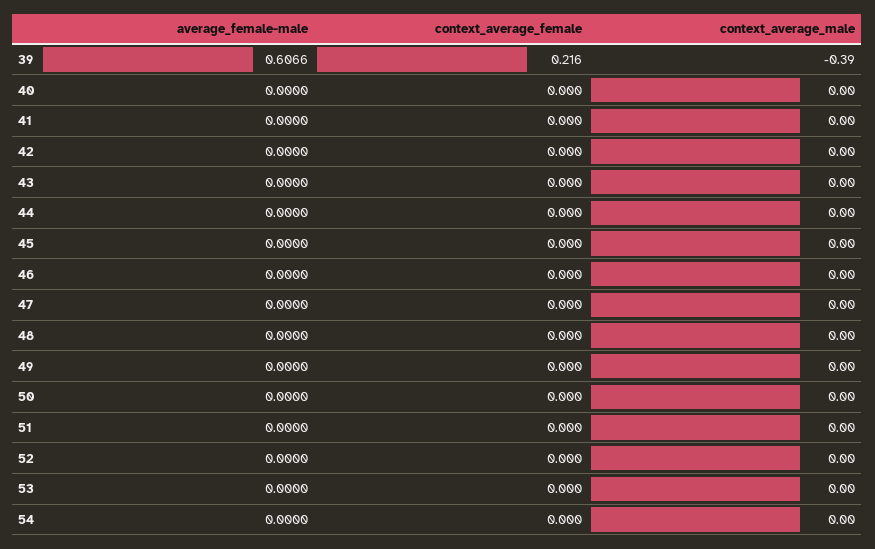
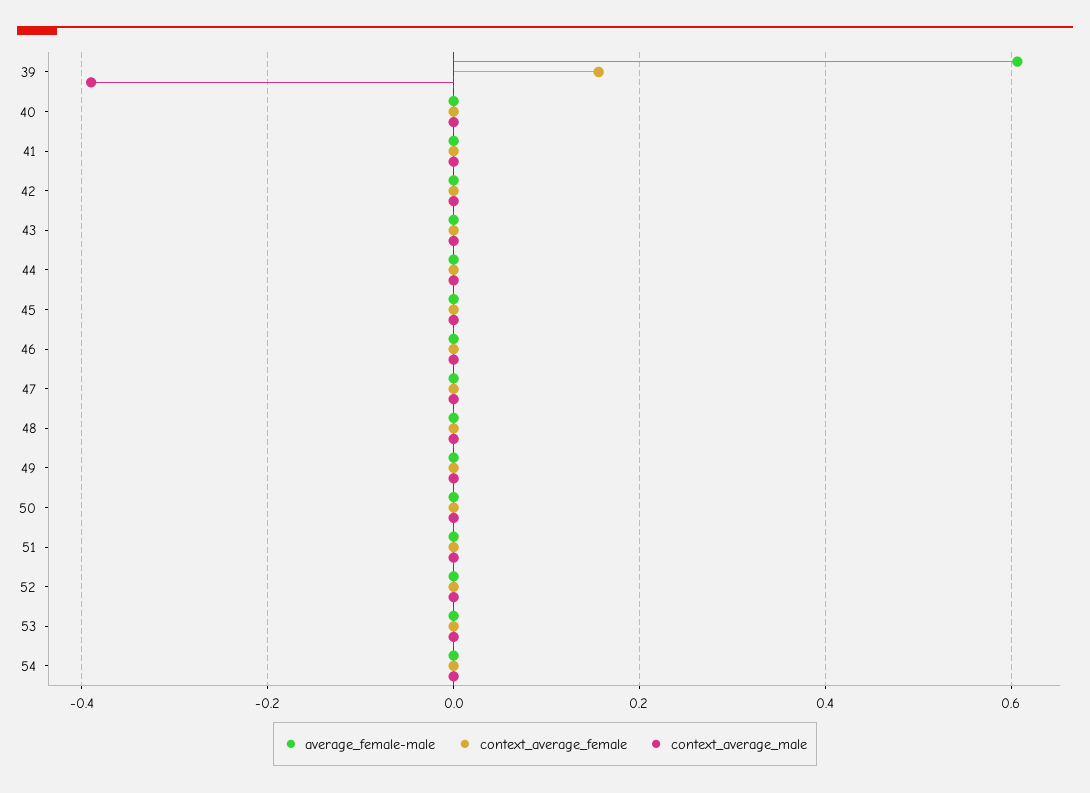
  {
    "average_female-male": {
      "39": 0.6066,
      "40": 0,
      "41": 0,
      "42": 0,
      "43": 0,
      "44": 0,
      "45": 0,
      "46": 0,
      "47": 0,
      "48": 0,
      "49": 0,
      "50": 0,
      "51": 0,
      "52": 0,
      "53": 0,
      "54": 0
    },
    "context_average_female": {
-     "39": 0.216,
+     "39": 0.16,
      "40": 0,
      "41": 0,
      "42": 0,
      "43": 0,
      "44": 0,
      "45": 0,
      "46": 0,
      "47": 0,
      "48": 0,
      "49": 0,
      "50": 0,
      "51": 0,
      "52": 0,
      "53": 0,
      "54": 0
    },
    "context_average_male": {
      "39": -0.39,
      "40": 0,
      "41": 0,
      "42": 0,
      "43": 0,
      "44": 0,
      "45": 0,
      "46": 0,
      "47": 0,
      "48": 0,
      "49": 0,
      "50": 0,
      "51": 0,
      "52": 0,
      "53": 0,
      "54": 0
    }
  }

